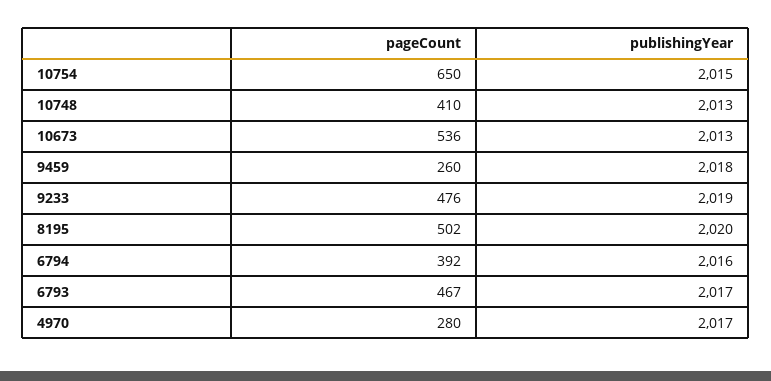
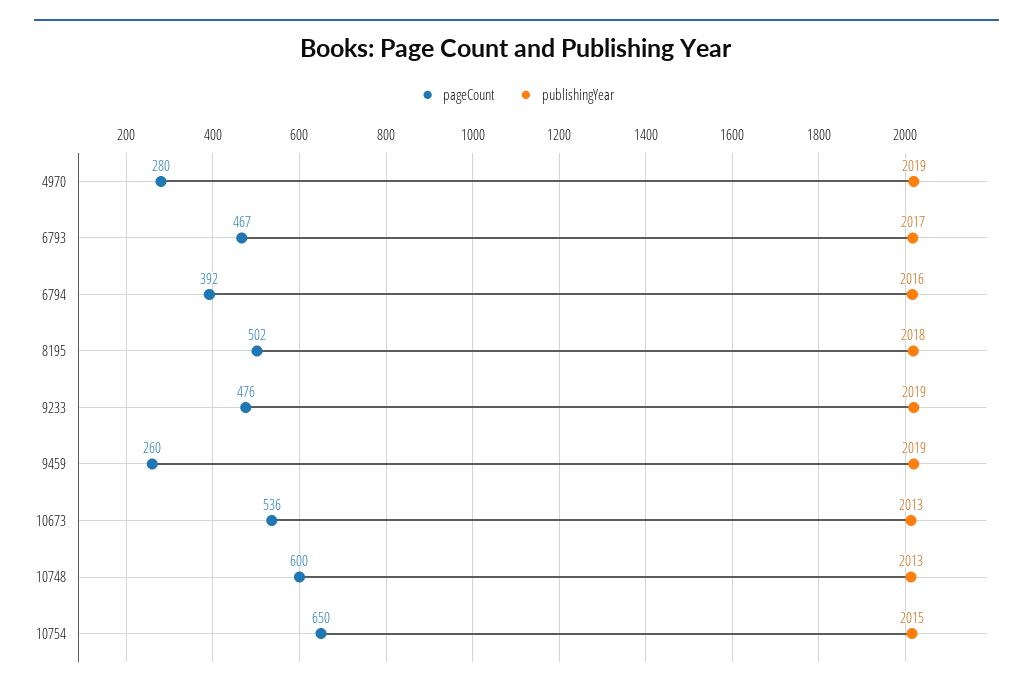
  {
    "pageCount": {
      "10754": 650,
-     "10748": 410,
+     "10748": 600,
      "10673": 536,
      "9459": 260,
      "9233": 476,
      "8195": 502,
      "6794": 392,
      "6793": 467,
      "4970": 280
    },
    "publishingYear": {
      "10754": 2015,
      "10748": 2013,
      "10673": 2013,
-     "9459": 2018,
+     "9459": 2019,
      "9233": 2019,
-     "8195": 2020,
+     "8195": 2018,
      "6794": 2016,
      "6793": 2017,
-     "4970": 2017
+     "4970": 2019
    }
  }

